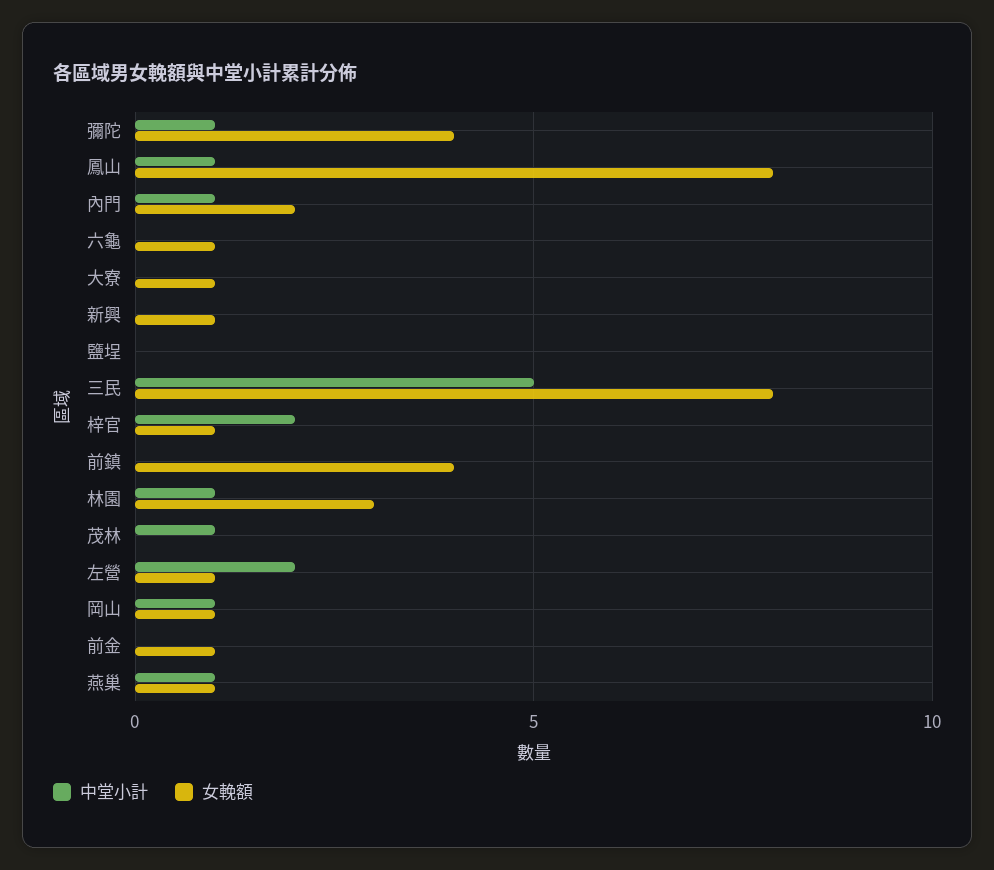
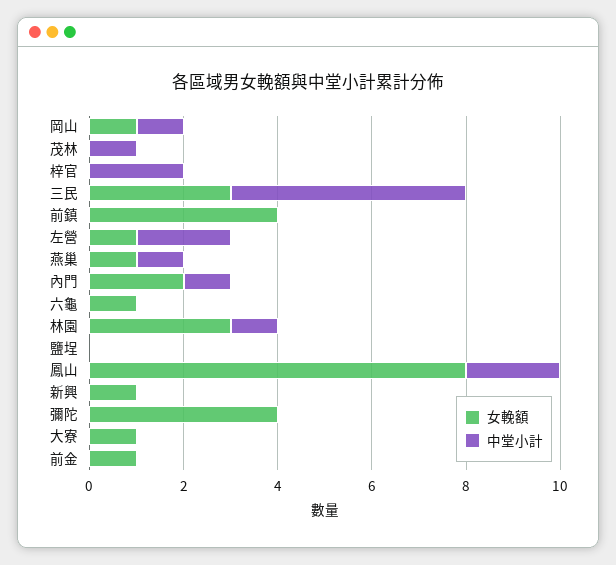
  {
    "中堂小計": {
-     "彌陀": 1,
+     "彌陀": 0,
-     "鳳山": 1,
+     "鳳山": 2,
      "內門": 1,
      "六龜": 0,
      "大寮": 0,
      "新興": 0,
      "鹽埕": 0,
      "三民": 5,
      "梓官": 2,
      "前鎮": 0,
      "林園": 1,
      "茂林": 1,
      "左營": 2,
      "岡山": 1,
      "前金": 0,
      "燕巢": 1
    },
    "女輓額": {
      "彌陀": 4,
      "鳳山": 8,
      "內門": 2,
      "六龜": 1,
      "大寮": 1,
      "新興": 1,
      "鹽埕": 0,
-     "三民": 8,
+     "三民": 3,
-     "梓官": 1,
+     "梓官": 0,
      "前鎮": 4,
      "林園": 3,
      "茂林": 0,
      "左營": 1,
      "岡山": 1,
      "前金": 1,
      "燕巢": 1
    }
  }

